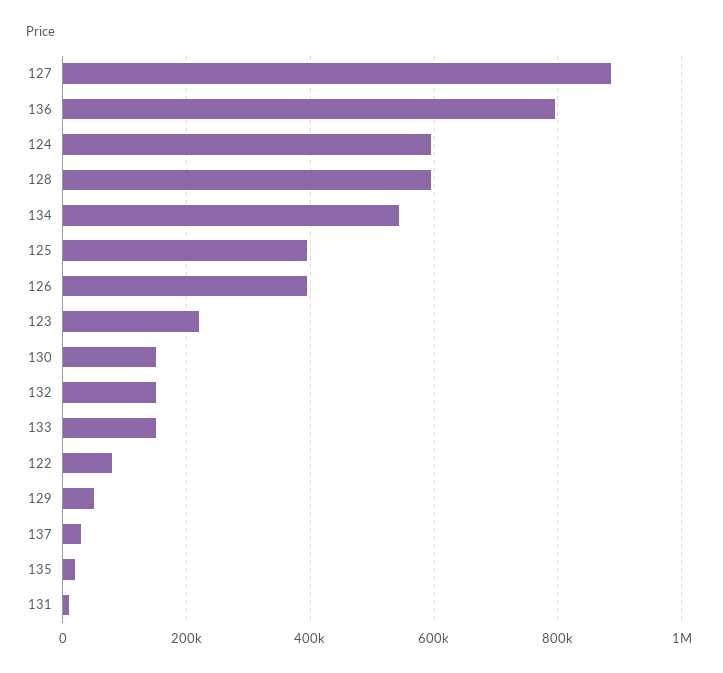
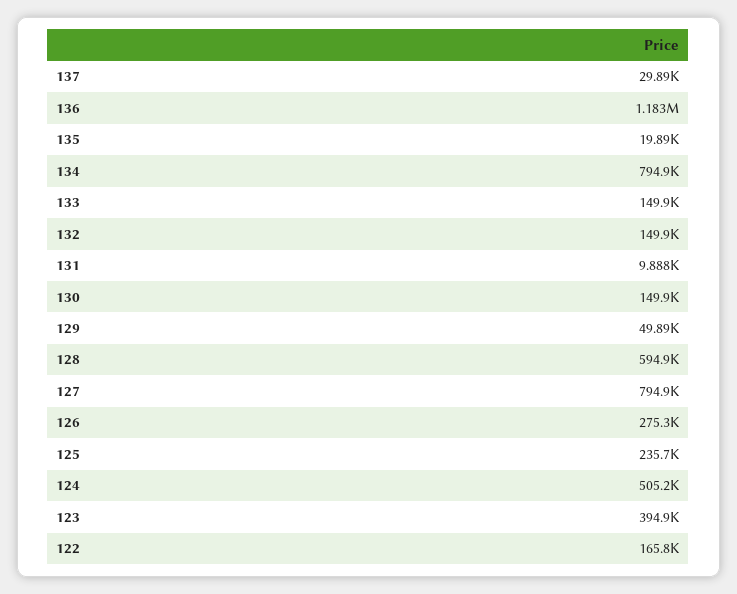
  {
-   "127": 880000,
+   "127": 794900,
-   "136": 800000,
+   "136": 1183000,
-   "124": 600000,
+   "124": 505200,
    "128": 594900,
-   "134": 540000,
+   "134": 794900,
-   "125": 400000,
+   "125": 235700,
-   "126": 400000,
+   "126": 275300,
-   "123": 220000,
+   "123": 394900,
    "130": 149900,
    "132": 149900,
    "133": 149900,
-   "122": 80000,
+   "122": 165800,
    "129": 49890,
    "137": 29890,
    "135": 19890,
    "131": 9888
  }

